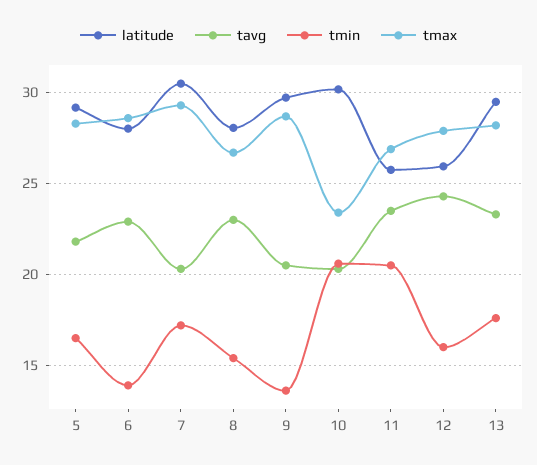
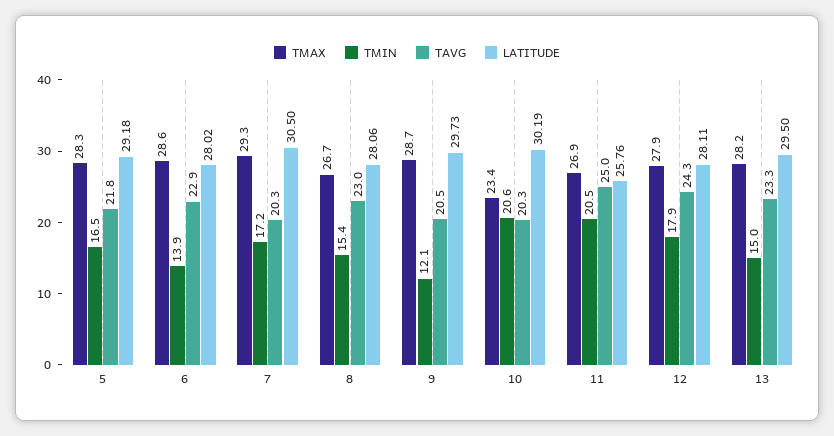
  {
    "latitude": {
      "5": 29.18,
      "6": 28.02,
      "7": 30.5,
      "8": 28.06,
      "9": 29.73,
      "10": 30.19,
      "11": 25.76,
-     "12": 26,
+     "12": 28.11,
      "13": 29.5
    },
    "tavg": {
      "5": 21.8,
      "6": 22.9,
      "7": 20.3,
      "8": 23,
      "9": 20.5,
      "10": 20.3,
-     "11": 23.5,
+     "11": 25,
      "12": 24.3,
      "13": 23.3
    },
    "tmin": {
      "5": 16.5,
      "6": 13.9,
      "7": 17.2,
      "8": 15.4,
-     "9": 13.5,
+     "9": 12.1,
      "10": 20.6,
      "11": 20.5,
-     "12": 16,
+     "12": 17.9,
-     "13": 17.5
+     "13": 15
    },
    "tmax": {
      "5": 28.3,
      "6": 28.6,
      "7": 29.3,
      "8": 26.7,
      "9": 28.7,
      "10": 23.4,
      "11": 26.9,
      "12": 27.9,
      "13": 28.2
    }
  }

